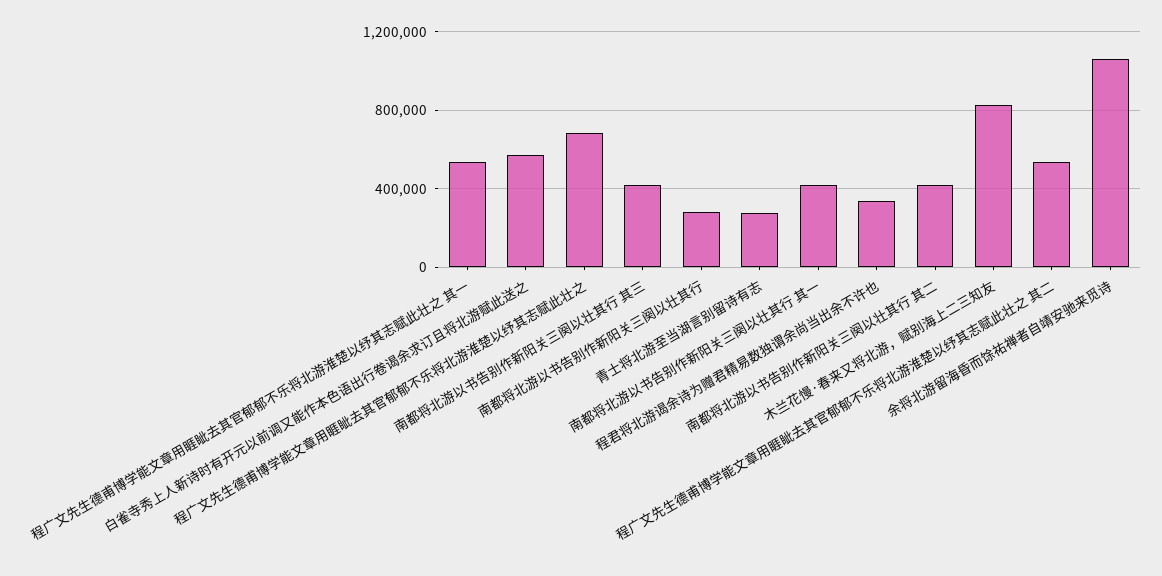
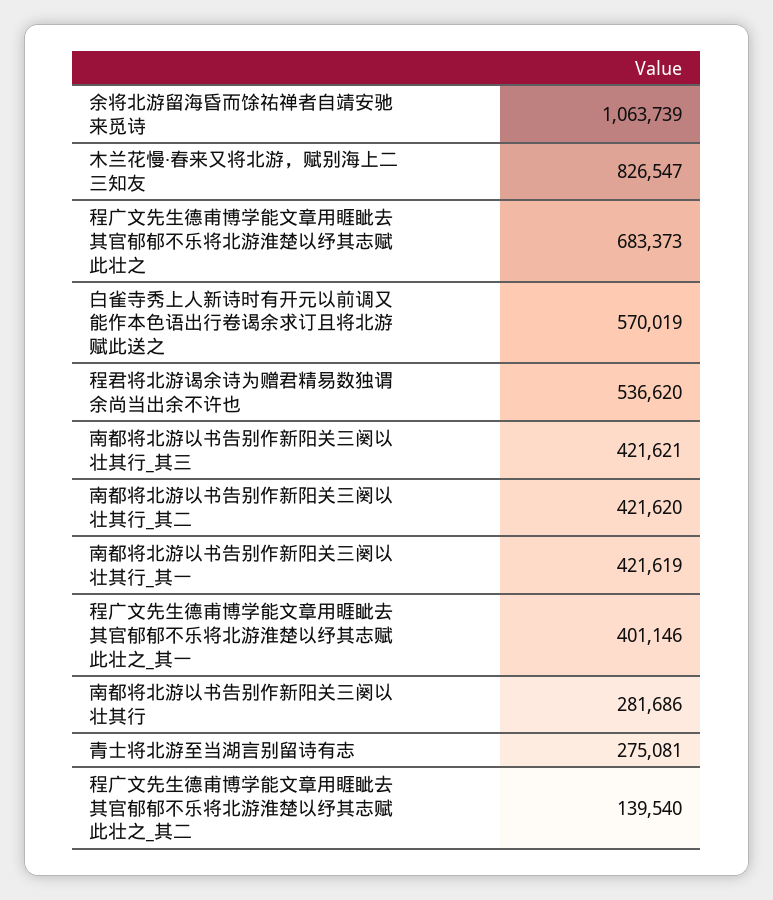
  {
-   "程广文先生德甫博学能文章用睚眦去其官郁郁不乐将北游淮楚以纾其志赋此壮之 其一": 550000,
+   "程广文先生德甫博学能文章用睚眦去其官郁郁不乐将北游淮楚以纾其志赋此壮之 其一": 401146,
    "白雀寺秀上人新诗时有开元以前调又能作本色语出行卷谒余求订且将北游赋此送之": 570019,
    "程广文先生德甫博学能文章用睚眦去其官郁郁不乐将北游淮楚以纾其志赋此壮之": 683373,
    "南都将北游以书告别作新阳关三阕以壮其行 其三": 421621,
    "南都将北游以书告别作新阳关三阕以壮其行": 281686,
    "青士将北游至当湖言别留诗有志": 275081,
    "南都将北游以书告别作新阳关三阕以壮其行 其一": 421619,
-   "程君将北游谒余诗为赠君精易数独谓余尚当出余不许也": 350000,
+   "程君将北游谒余诗为赠君精易数独谓余尚当出余不许也": 536620,
    "南都将北游以书告别作新阳关三阕以壮其行 其二": 421620,
    "木兰花慢·春来又将北游，赋别海上二三知友": 826547,
-   "程广文先生德甫博学能文章用睚眦去其官郁郁不乐将北游淮楚以纾其志赋此壮之 其二": 550000,
+   "程广文先生德甫博学能文章用睚眦去其官郁郁不乐将北游淮楚以纾其志赋此壮之 其二": 139540,
    "余将北游留海昏而馀祐禅者自靖安驰来觅诗": 1063739
  }

